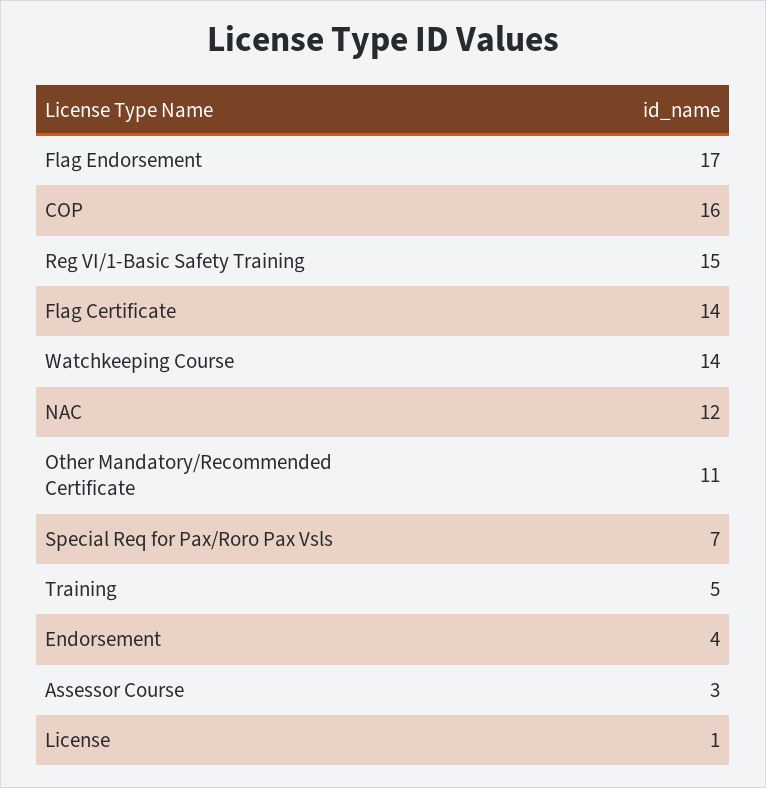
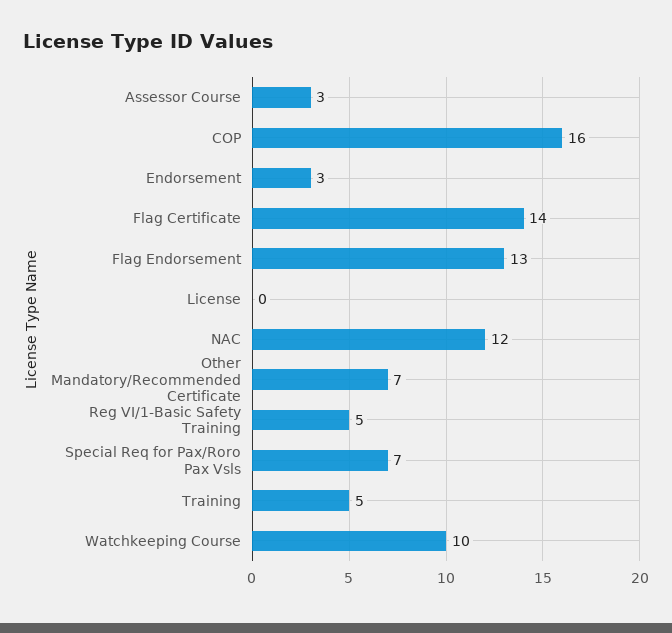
  {
-   "Flag Endorsement": 17,
+   "Flag Endorsement": 13,
    "COP": 16,
-   "Reg VI/1-Basic Safety Training": 15,
+   "Reg VI/1-Basic Safety Training": 5,
    "Flag Certificate": 14,
-   "Watchkeeping Course": 14,
+   "Watchkeeping Course": 10,
    "NAC": 12,
-   "Other Mandatory/Recommended Certificate": 11,
+   "Other Mandatory/Recommended Certificate": 7,
    "Special Req for Pax/Roro Pax Vsls": 7,
    "Training": 5,
-   "Endorsement": 4,
+   "Endorsement": 3,
    "Assessor Course": 3,
-   "License": 1
+   "License": 0
  }

